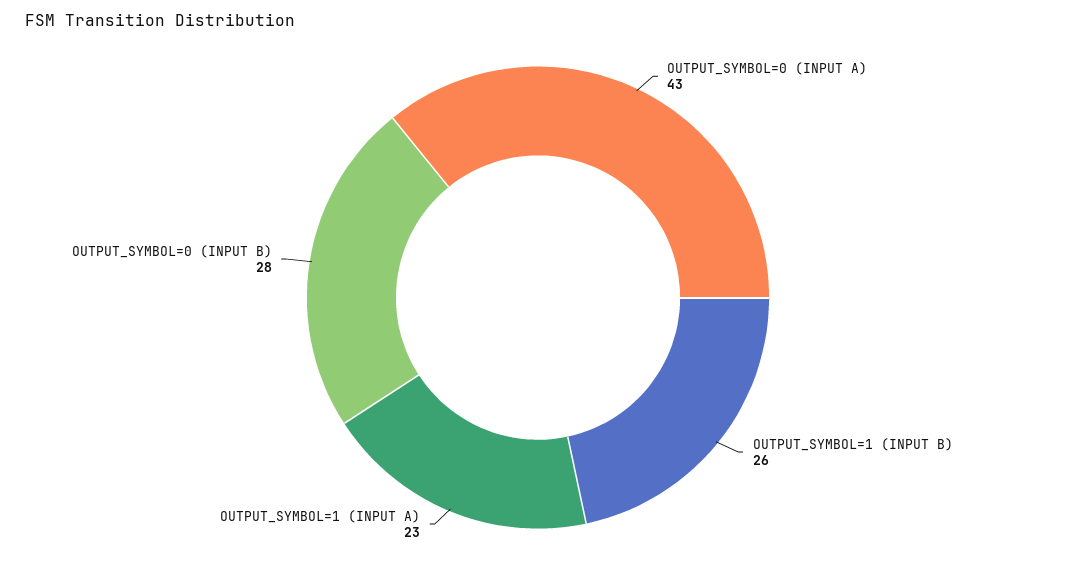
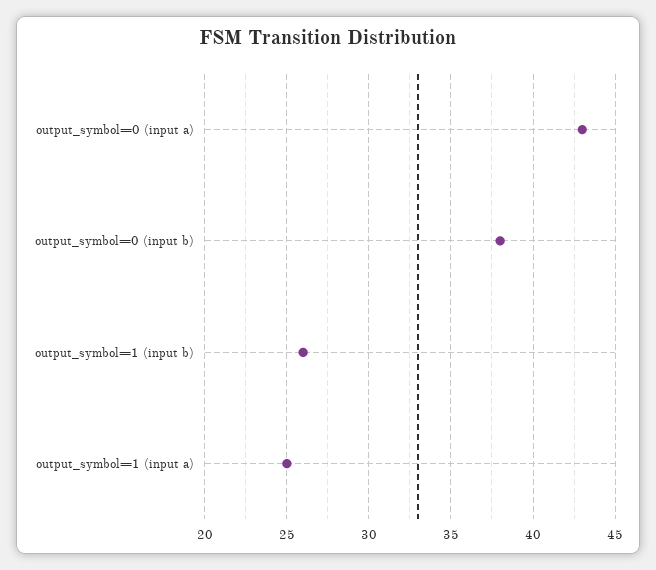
  {
    "OUTPUT_SYMBOL=0 (INPUT A)": 43,
    "OUTPUT_SYMBOL=1 (INPUT B)": 26,
-   "OUTPUT_SYMBOL=1 (INPUT A)": 23,
+   "OUTPUT_SYMBOL=1 (INPUT A)": 25,
-   "OUTPUT_SYMBOL=0 (INPUT B)": 28
+   "OUTPUT_SYMBOL=0 (INPUT B)": 38
  }

